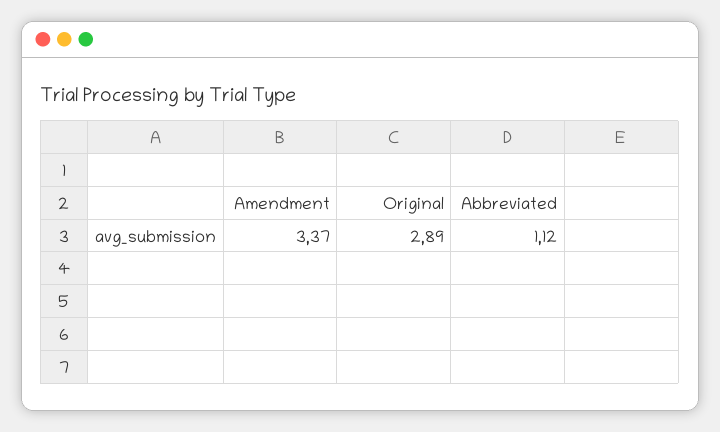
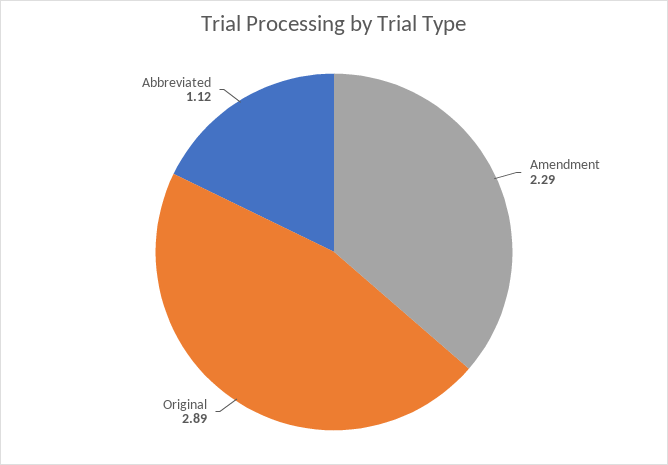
  {
-   "Amendment": 3.37,
+   "Amendment": 2.29,
    "Original": 2.89,
    "Abbreviated": 1.12
  }

